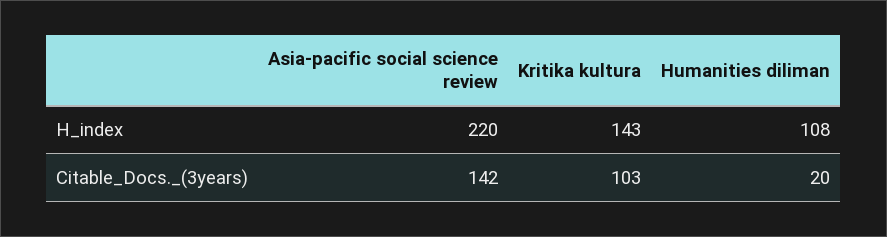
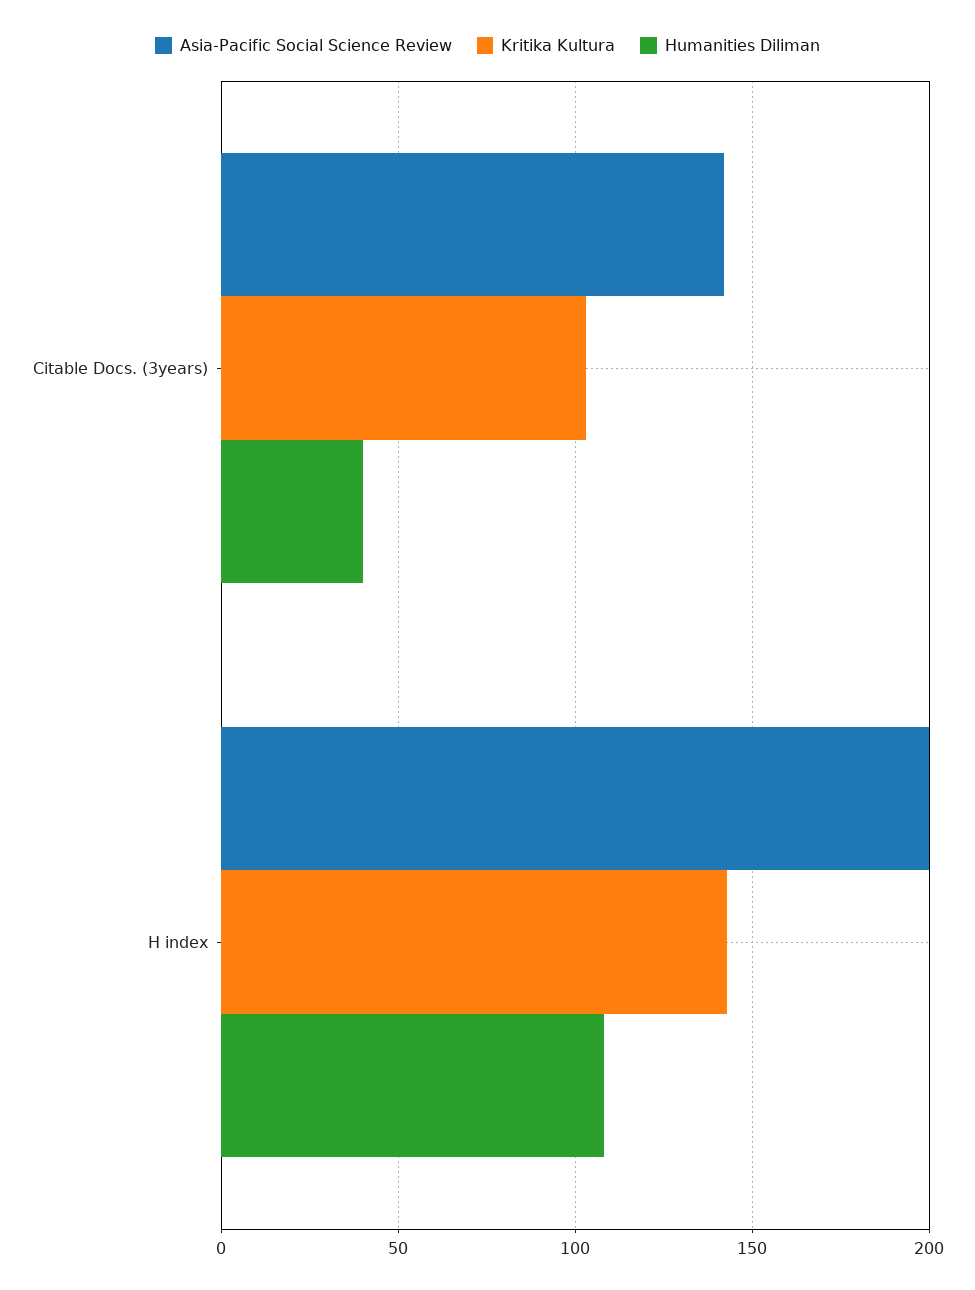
  {
    "Asia-pacific social science review": {
-     "H_index": 220,
+     "H_index": 200,
      "Citable_Docs._(3years)": 142
    },
    "Kritika kultura": {
      "H_index": 143,
      "Citable_Docs._(3years)": 103
    },
    "Humanities diliman": {
      "H_index": 108,
-     "Citable_Docs._(3years)": 20
+     "Citable_Docs._(3years)": 40
    }
  }

